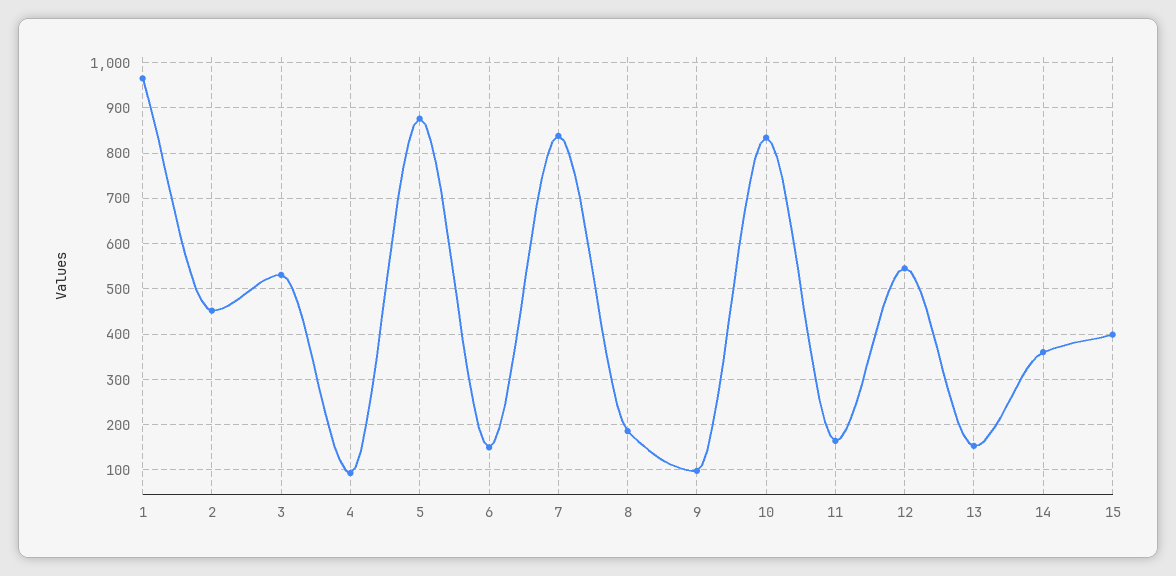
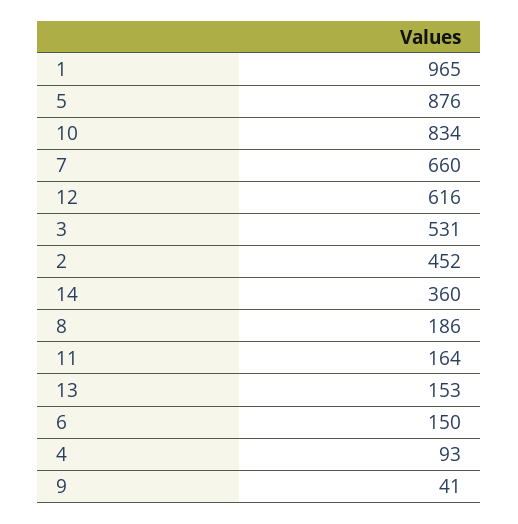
  {
    "1": 965,
    "2": 452,
    "3": 531,
    "4": 93,
    "5": 876,
    "6": 150,
-   "7": 840,
+   "7": 660,
    "8": 186,
-   "9": 100,
+   "9": 41,
    "10": 834,
    "11": 164,
-   "12": 540,
+   "12": 616,
    "13": 153,
-   "14": 360,
+   "14": 360
-   "15": 400
  }

